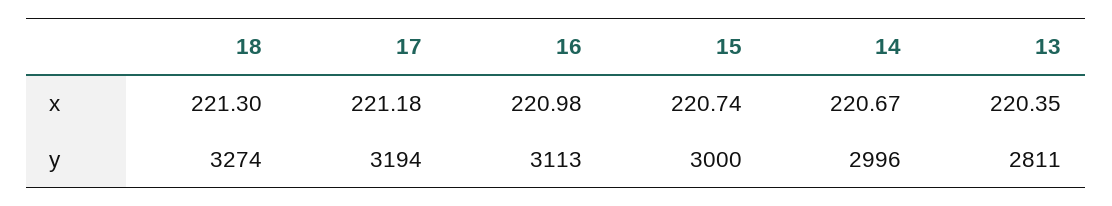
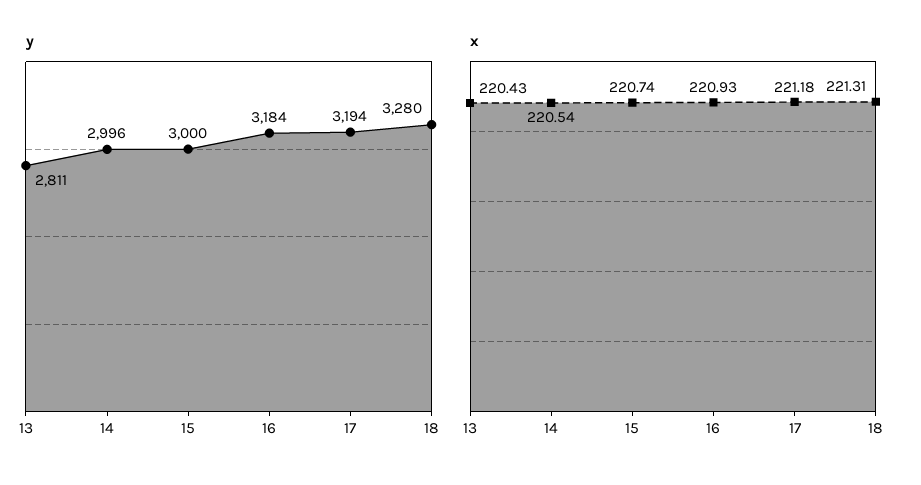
  {
    "x": {
-     "18": 221.3,
+     "18": 221.31,
      "17": 221.18,
-     "16": 220.98,
+     "16": 220.93,
      "15": 220.74,
-     "14": 220.67,
+     "14": 220.54,
-     "13": 220.35
+     "13": 220.43
    },
    "y": {
-     "18": 3274,
+     "18": 3280,
      "17": 3194,
-     "16": 3113,
+     "16": 3184,
      "15": 3000,
      "14": 2996,
      "13": 2811
    }
  }

